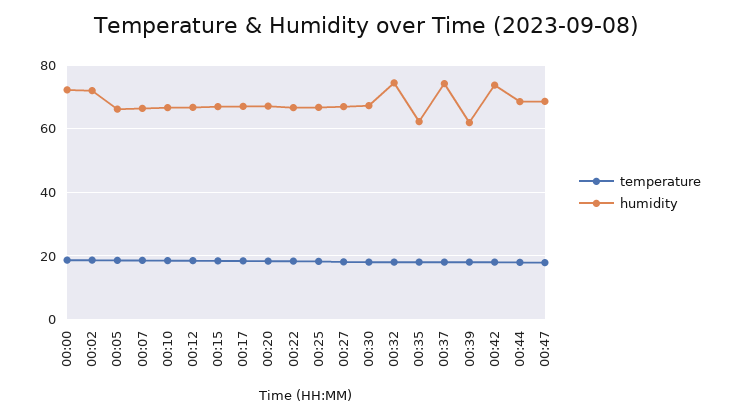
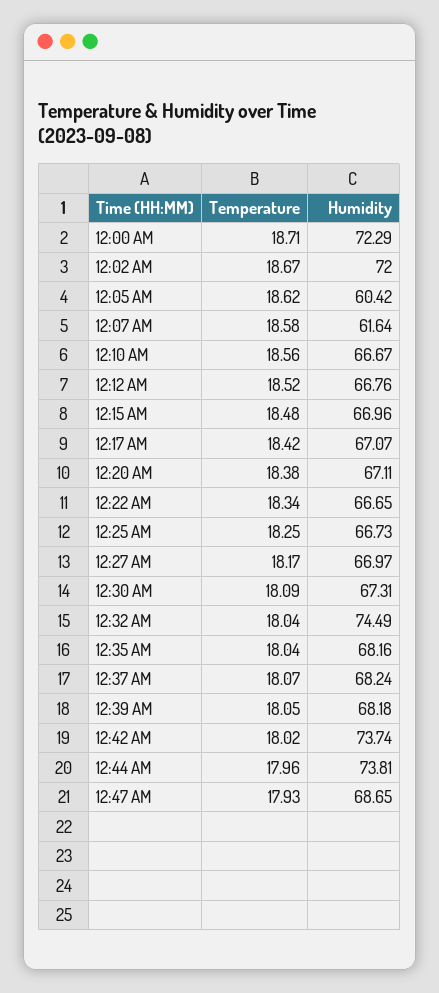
  {
    "temperature": {
      "00:00": 18.71,
      "00:02": 18.67,
      "00:05": 18.62,
      "00:07": 18.58,
      "00:10": 18.56,
      "00:12": 18.52,
      "00:15": 18.48,
      "00:17": 18.42,
      "00:20": 18.38,
      "00:22": 18.34,
      "00:25": 18.25,
      "00:27": 18.17,
      "00:30": 18.09,
      "00:32": 18.04,
      "00:35": 18.04,
      "00:37": 18.07,
      "00:39": 18.05,
      "00:42": 18.02,
      "00:44": 17.96,
      "00:47": 17.93
    },
    "humidity": {
      "00:00": 72.29,
      "00:02": 72,
-     "00:05": 66,
+     "00:05": 60.42,
-     "00:07": 66,
+     "00:07": 61.64,
      "00:10": 66.67,
      "00:12": 66.76,
      "00:15": 66.96,
      "00:17": 67.07,
      "00:20": 67.11,
      "00:22": 66.65,
      "00:25": 66.73,
      "00:27": 66.97,
      "00:30": 67.31,
      "00:32": 74.49,
-     "00:35": 62,
+     "00:35": 68.16,
-     "00:37": 74,
+     "00:37": 68.24,
-     "00:39": 62,
+     "00:39": 68.18,
      "00:42": 73.74,
-     "00:44": 68,
+     "00:44": 73.81,
      "00:47": 68.65
    }
  }

